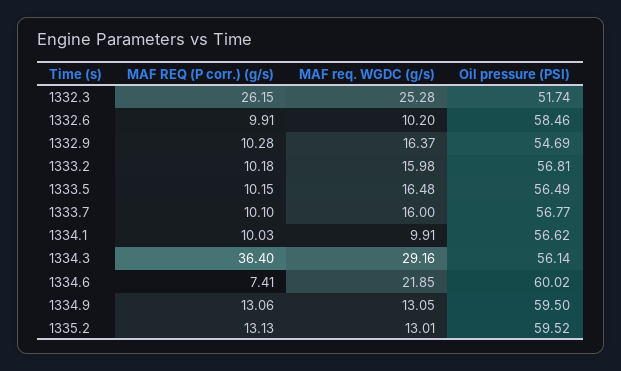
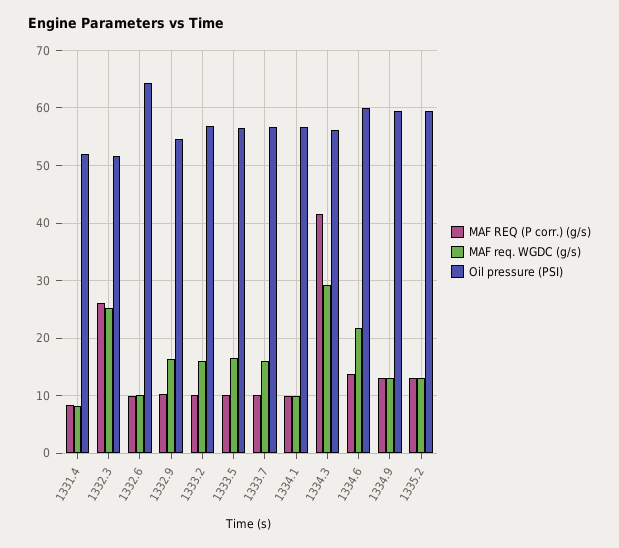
  {
    "MAF REQ (P corr.) (g/s)": {
      "1332.3": 26.15,
      "1332.6": 9.91,
      "1332.9": 10.28,
      "1333.2": 10.18,
      "1333.5": 10.15,
      "1333.7": 10.1,
      "1334.1": 10.03,
-     "1334.3": 36.4,
+     "1334.3": 42,
-     "1334.6": 7.41,
+     "1334.6": 14,
      "1334.9": 13.06,
-     "1335.2": 13.13
+     "1335.2": 13.13,
+     "1331.4": 8
    },
    "MAF req. WGDC (g/s)": {
      "1332.3": 25.28,
      "1332.6": 10.2,
      "1332.9": 16.37,
      "1333.2": 15.98,
      "1333.5": 16.48,
      "1333.7": 16,
      "1334.1": 9.91,
      "1334.3": 29.16,
      "1334.6": 21.85,
      "1334.9": 13.05,
-     "1335.2": 13.01
+     "1335.2": 13.01,
+     "1331.4": 8
    },
    "Oil pressure (PSI)": {
      "1332.3": 51.74,
-     "1332.6": 58.46,
+     "1332.6": 64,
      "1332.9": 54.69,
      "1333.2": 56.81,
      "1333.5": 56.49,
      "1333.7": 56.77,
      "1334.1": 56.62,
      "1334.3": 56.14,
      "1334.6": 60.02,
      "1334.9": 59.5,
-     "1335.2": 59.52
+     "1335.2": 59.52,
+     "1331.4": 52
    }
  }

